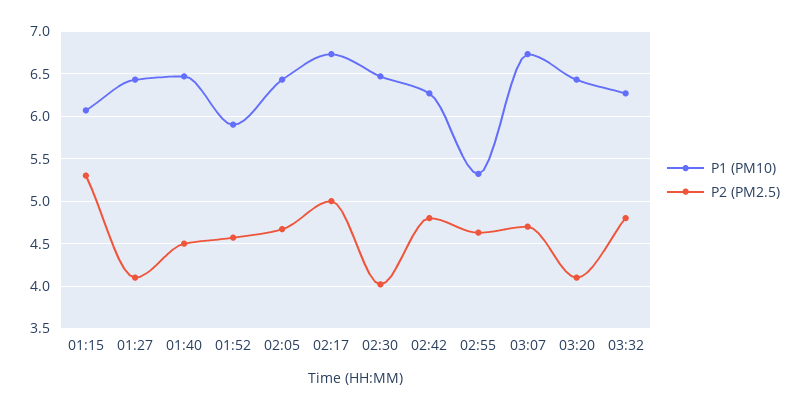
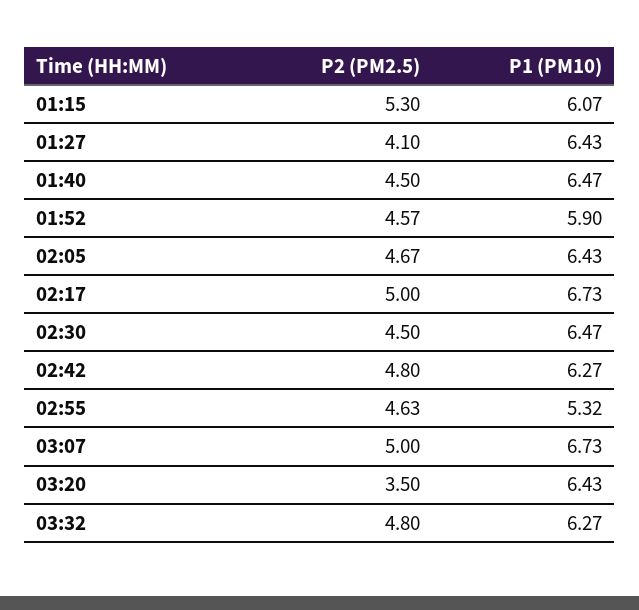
  {
    "P1 (PM10)": {
      "01:15": 6.07,
      "01:27": 6.43,
      "01:40": 6.47,
      "01:52": 5.9,
      "02:05": 6.43,
      "02:17": 6.73,
      "02:30": 6.47,
      "02:42": 6.27,
      "02:55": 5.32,
      "03:07": 6.73,
      "03:20": 6.43,
      "03:32": 6.27
    },
    "P2 (PM2.5)": {
      "01:15": 5.3,
      "01:27": 4.1,
      "01:40": 4.5,
      "01:52": 4.57,
      "02:05": 4.67,
      "02:17": 5,
-     "02:30": 4,
+     "02:30": 4.5,
      "02:42": 4.8,
      "02:55": 4.63,
-     "03:07": 4.7,
+     "03:07": 5,
-     "03:20": 4.1,
+     "03:20": 3.5,
      "03:32": 4.8
    }
  }

